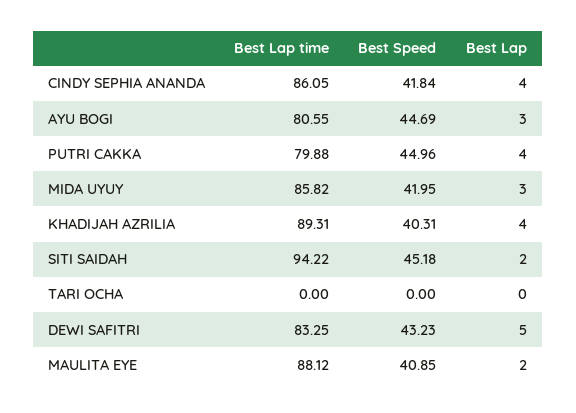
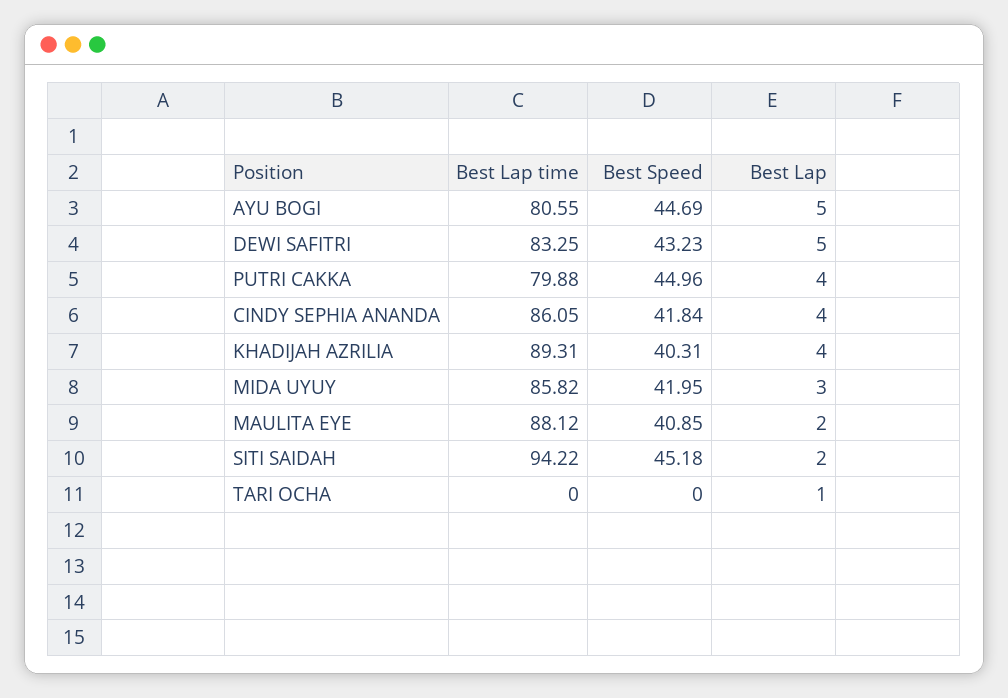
  {
    "Best Lap time": {
      "CINDY SEPHIA ANANDA": 86.05,
      "AYU BOGI": 80.55,
      "PUTRI CAKKA": 79.88,
      "MIDA UYUY": 85.82,
      "KHADIJAH AZRILIA": 89.31,
      "SITI SAIDAH": 94.22,
      "TARI OCHA": 0,
      "DEWI SAFITRI": 83.25,
      "MAULITA EYE": 88.12
    },
    "Best Speed": {
      "CINDY SEPHIA ANANDA": 41.84,
      "AYU BOGI": 44.69,
      "PUTRI CAKKA": 44.96,
      "MIDA UYUY": 41.95,
      "KHADIJAH AZRILIA": 40.31,
      "SITI SAIDAH": 45.18,
      "TARI OCHA": 0,
      "DEWI SAFITRI": 43.23,
      "MAULITA EYE": 40.85
    },
    "Best Lap": {
      "CINDY SEPHIA ANANDA": 4,
-     "AYU BOGI": 3,
+     "AYU BOGI": 5,
      "PUTRI CAKKA": 4,
      "MIDA UYUY": 3,
      "KHADIJAH AZRILIA": 4,
      "SITI SAIDAH": 2,
-     "TARI OCHA": 0,
+     "TARI OCHA": 1,
      "DEWI SAFITRI": 5,
      "MAULITA EYE": 2
    }
  }

